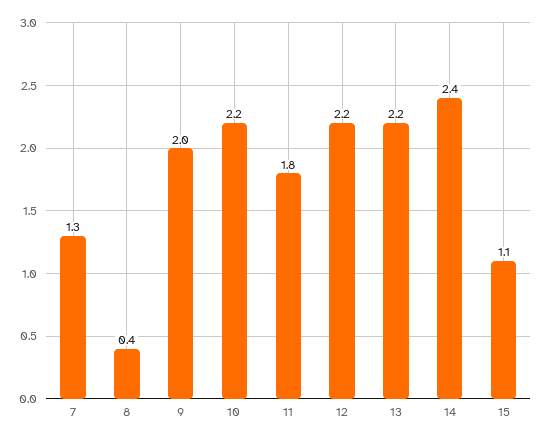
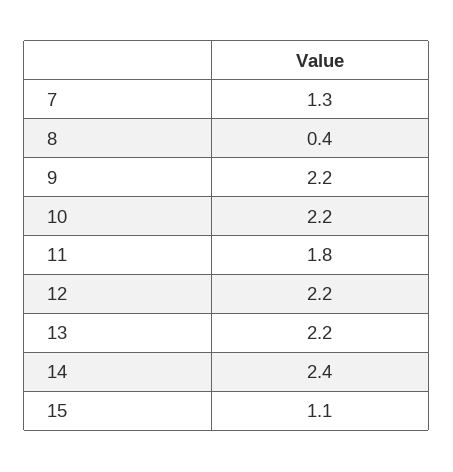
  {
    "7": 1.3,
    "8": 0.4,
-   "9": 2,
+   "9": 2.2,
    "10": 2.2,
    "11": 1.8,
    "12": 2.2,
    "13": 2.2,
    "14": 2.4,
    "15": 1.1
  }

